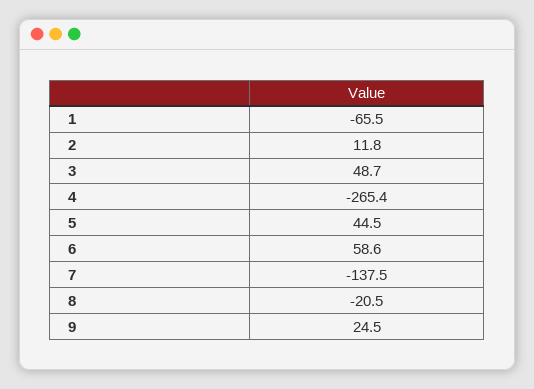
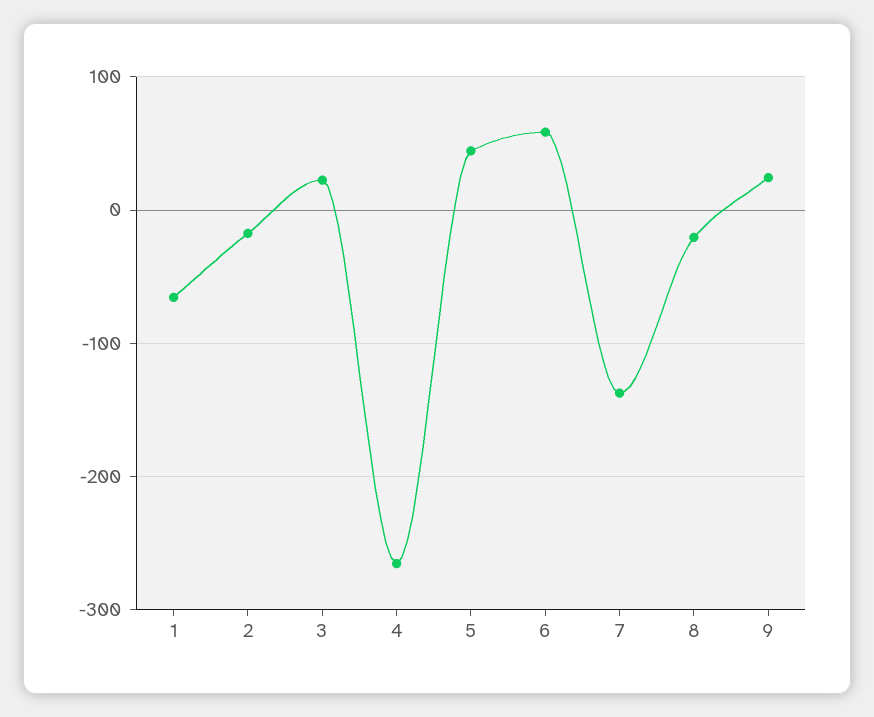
  {
    "1": -65.5,
-   "2": 11.8,
+   "2": -20,
-   "3": 48.7,
+   "3": 20,
    "4": -265.4,
    "5": 44.5,
    "6": 58.6,
    "7": -137.5,
    "8": -20.5,
    "9": 24.5
  }

